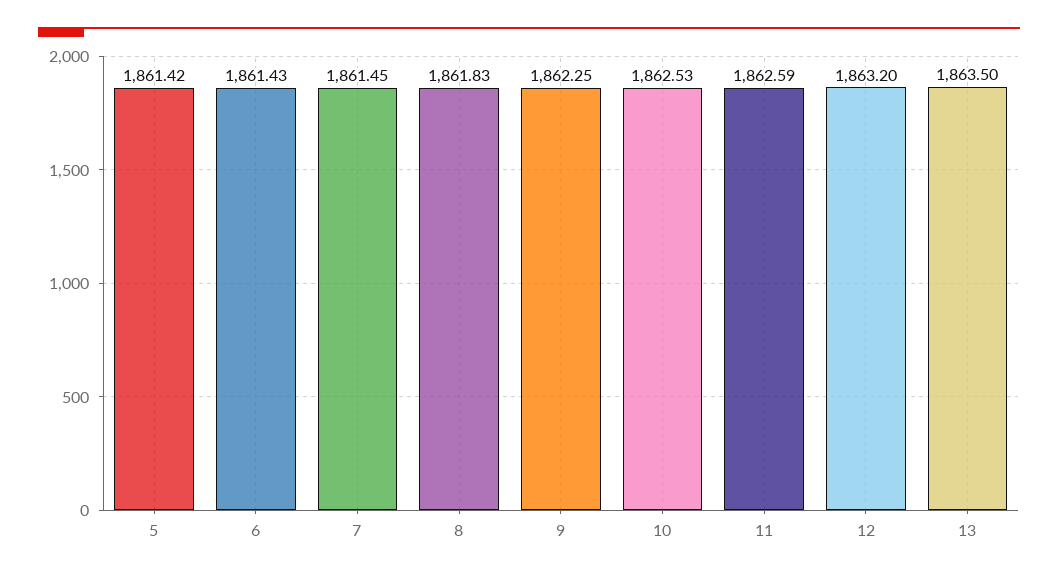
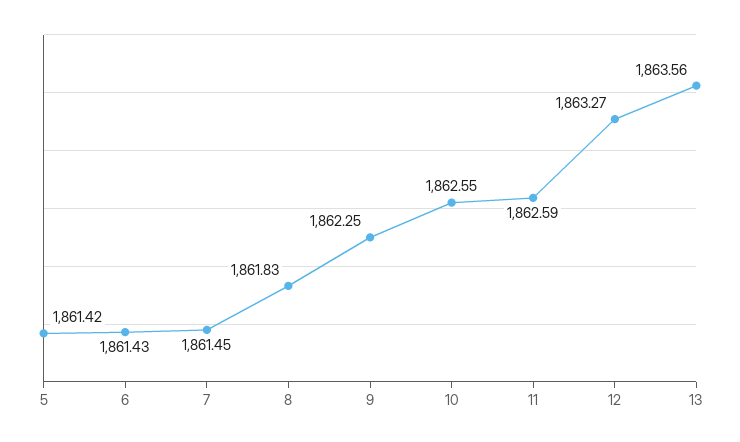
  {
    "5": 1861.42,
    "6": 1861.43,
    "7": 1861.45,
    "8": 1861.83,
    "9": 1862.25,
-   "10": 1862.53,
+   "10": 1862.55,
    "11": 1862.59,
-   "12": 1863.2,
+   "12": 1863.27,
-   "13": 1863.5
+   "13": 1863.56
  }

